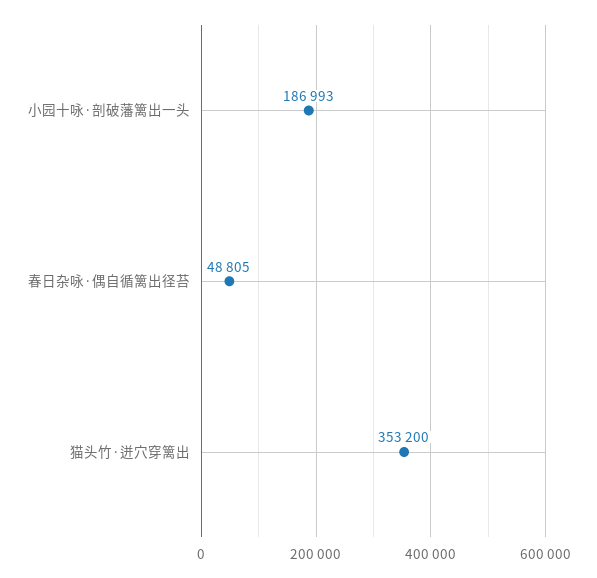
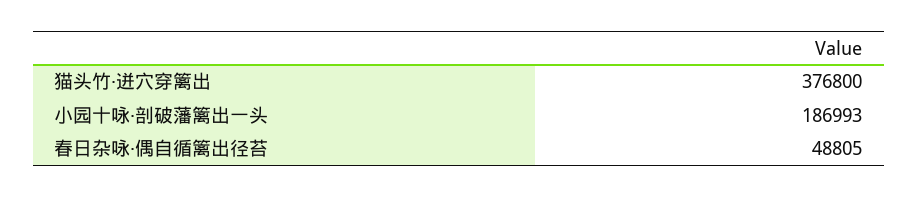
  {
    "小园十咏·剖破藩篱出一头": 186993,
    "春日杂咏·偶自循篱出径苔": 48805,
-   "猫头竹·迸穴穿篱出": 353200
+   "猫头竹·迸穴穿篱出": 376800
  }

